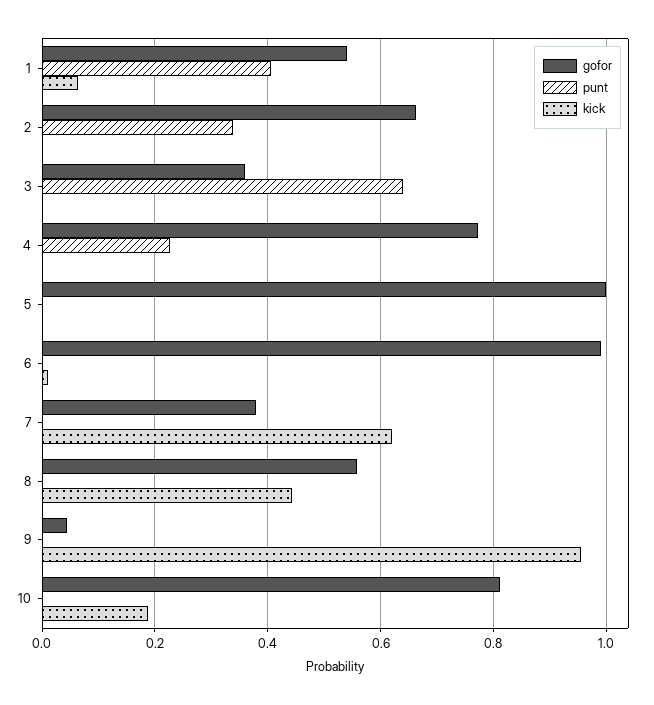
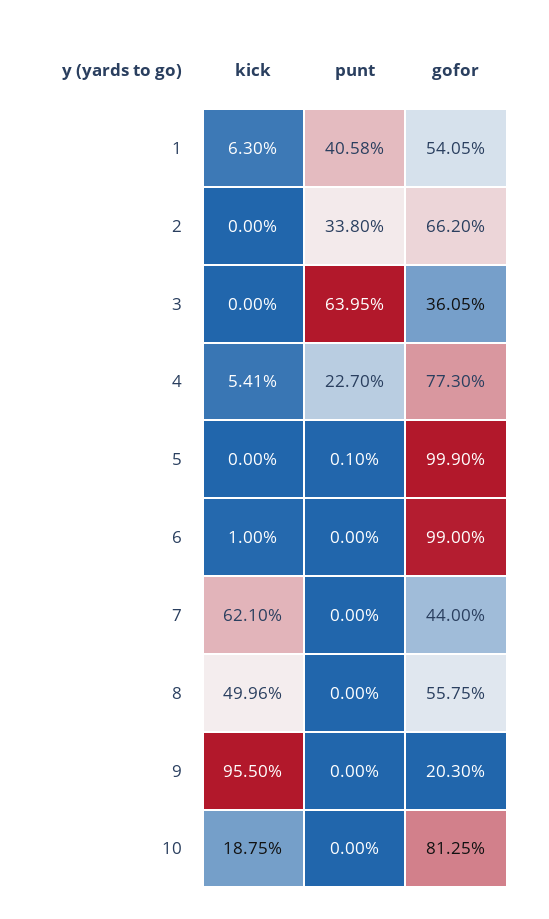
  {
    "gofor": {
      "1": 0.5405,
      "2": 0.662,
      "3": 0.3605,
      "4": 0.773,
      "5": 0.999,
      "6": 0.99,
-     "7": 0.38,
+     "7": 0.44,
      "8": 0.5575,
-     "9": 0.04,
+     "9": 0.203,
      "10": 0.8125
    },
    "punt": {
      "1": 0.4058,
      "2": 0.338,
      "3": 0.6395,
      "4": 0.227,
      "5": 0.001,
      "6": 0,
      "7": 0,
      "8": 0,
      "9": 0,
      "10": 0
    },
    "kick": {
      "1": 0.063,
      "2": 0,
      "3": 0,
-     "4": 0,
+     "4": 0.0541,
      "5": 0,
      "6": 0.01,
      "7": 0.621,
-     "8": 0.44,
+     "8": 0.4996,
      "9": 0.955,
      "10": 0.1875
    }
  }

